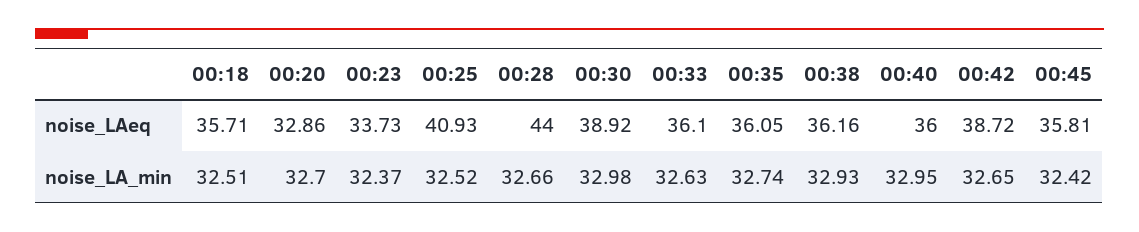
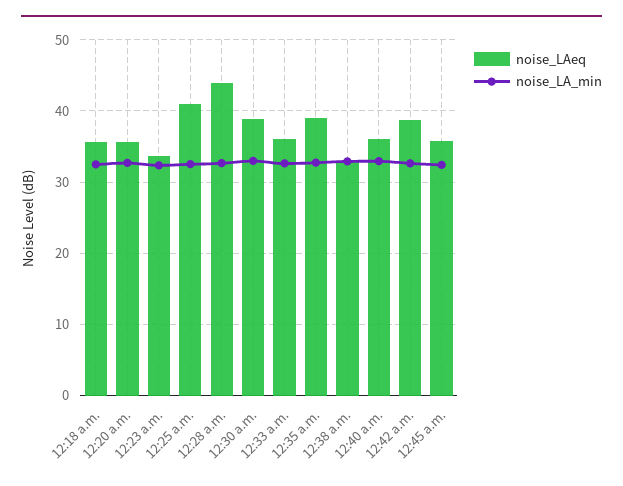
  {
    "noise_LAeq": {
      "00:18": 35.71,
-     "00:20": 32.86,
+     "00:20": 36,
      "00:23": 33.73,
      "00:25": 40.93,
      "00:28": 44,
      "00:30": 38.92,
      "00:33": 36.1,
-     "00:35": 36.05,
+     "00:35": 39,
-     "00:38": 36.16,
+     "00:38": 33,
      "00:40": 36,
      "00:42": 38.72,
      "00:45": 35.81
    },
    "noise_LA_min": {
      "00:18": 32.51,
      "00:20": 32.7,
      "00:23": 32.37,
      "00:25": 32.52,
      "00:28": 32.66,
      "00:30": 32.98,
      "00:33": 32.63,
      "00:35": 32.74,
      "00:38": 32.93,
      "00:40": 32.95,
      "00:42": 32.65,
      "00:45": 32.42
    }
  }

